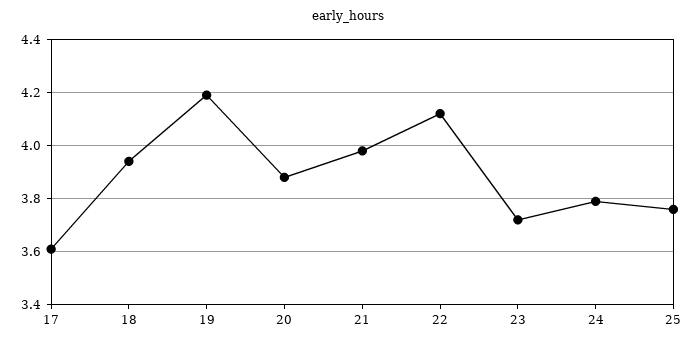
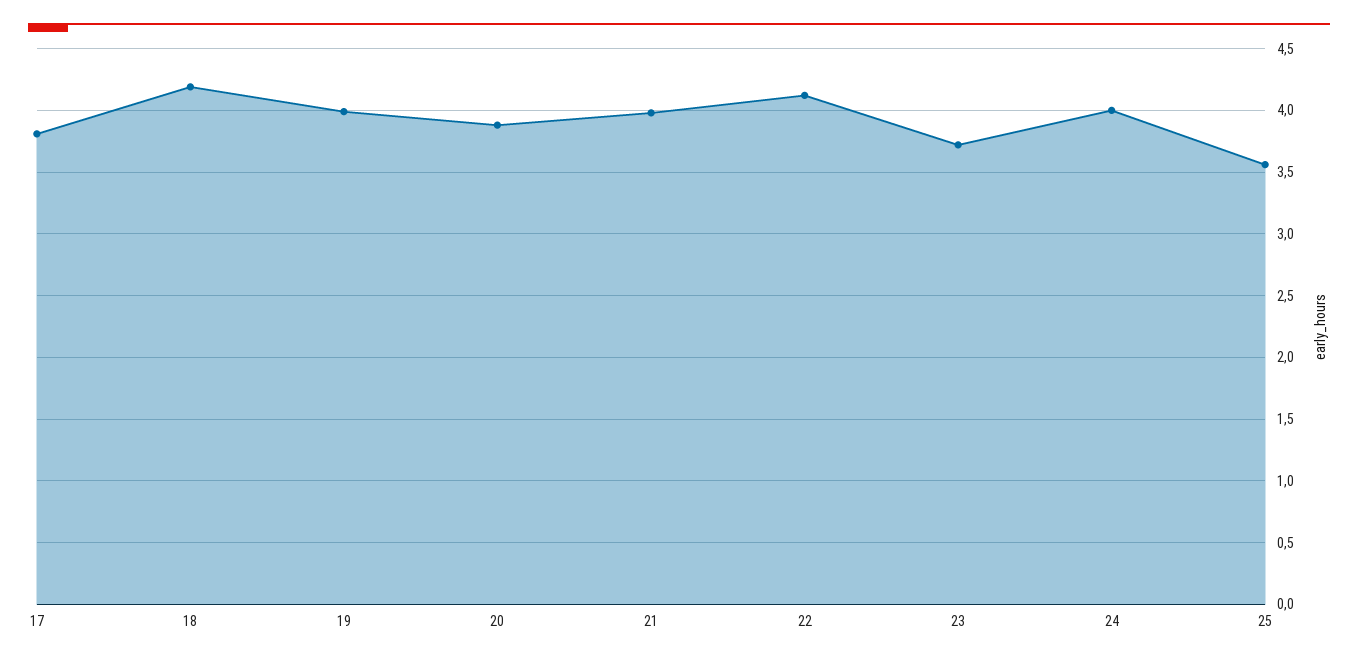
  {
-   "17": 3.6,
+   "17": 3.8,
-   "18": 3.95,
+   "18": 4.2,
-   "19": 4.2,
+   "19": 4,
    "20": 3.9,
    "21": 4,
    "22": 4.1,
    "23": 3.7,
-   "24": 3.8,
+   "24": 4,
-   "25": 3.75
+   "25": 3.55
  }

